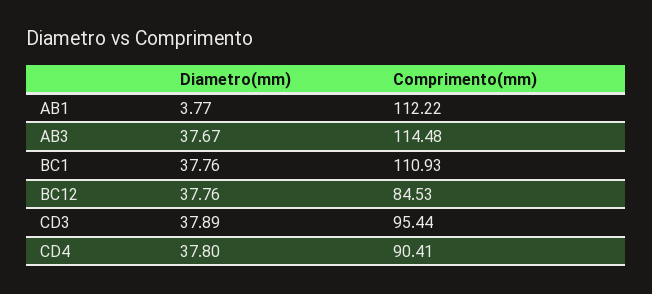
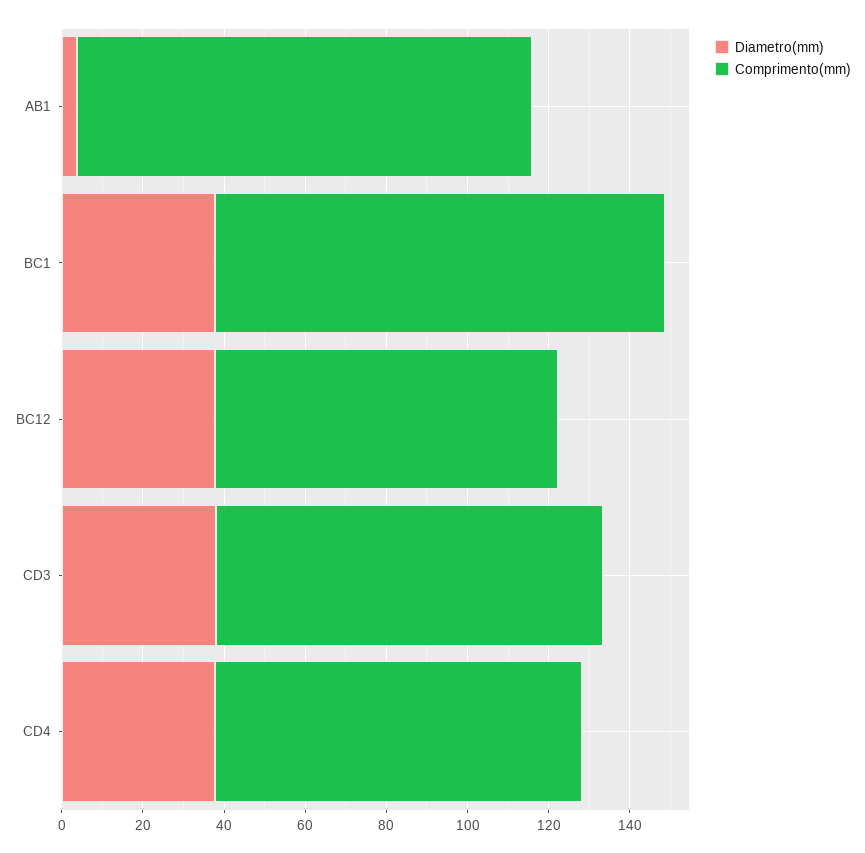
  {
    "Diametro(mm)": {
      "AB1": 3.77,
-     "AB3": 37.67,
      "BC1": 37.76,
      "BC12": 37.76,
      "CD3": 37.89,
      "CD4": 37.8
    },
    "Comprimento(mm)": {
      "AB1": 112.22,
-     "AB3": 114.48,
      "BC1": 110.93,
      "BC12": 84.53,
      "CD3": 95.44,
      "CD4": 90.41
    }
  }

